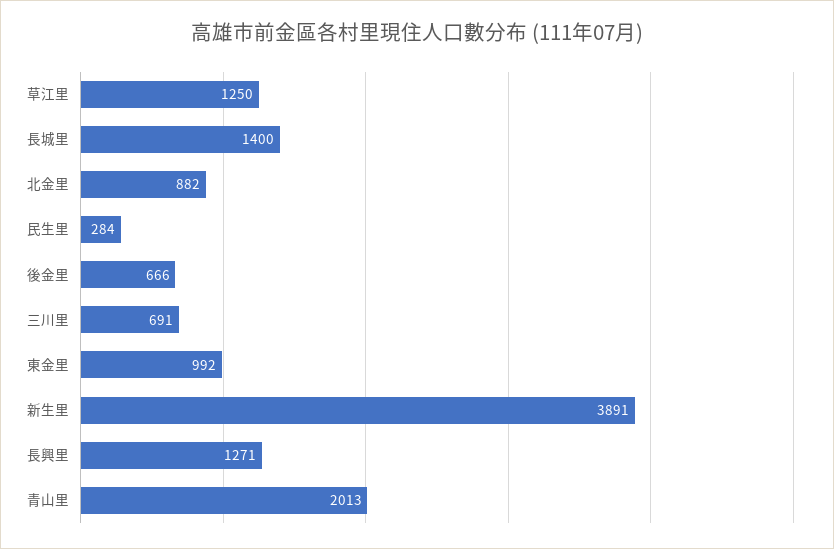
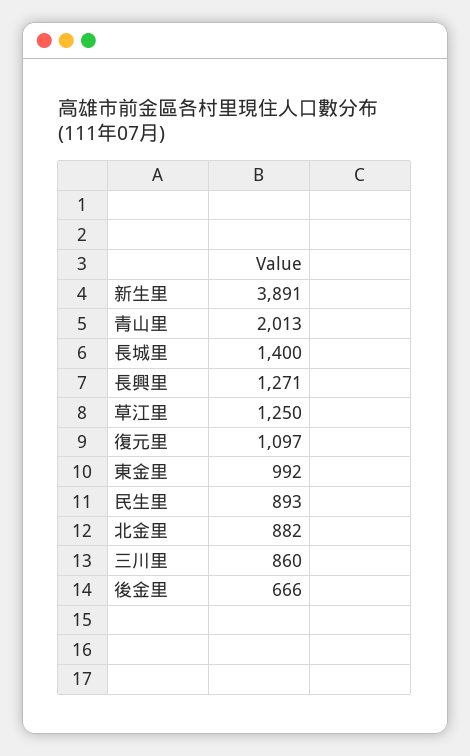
  {
    "草江里": 1250,
    "長城里": 1400,
    "北金里": 882,
-   "民生里": 284,
+   "民生里": 893,
    "後金里": 666,
-   "三川里": 691,
+   "三川里": 860,
    "東金里": 992,
    "新生里": 3891,
    "長興里": 1271,
-   "青山里": 2013
+   "青山里": 2013,
+   "復元里": 1097
  }

